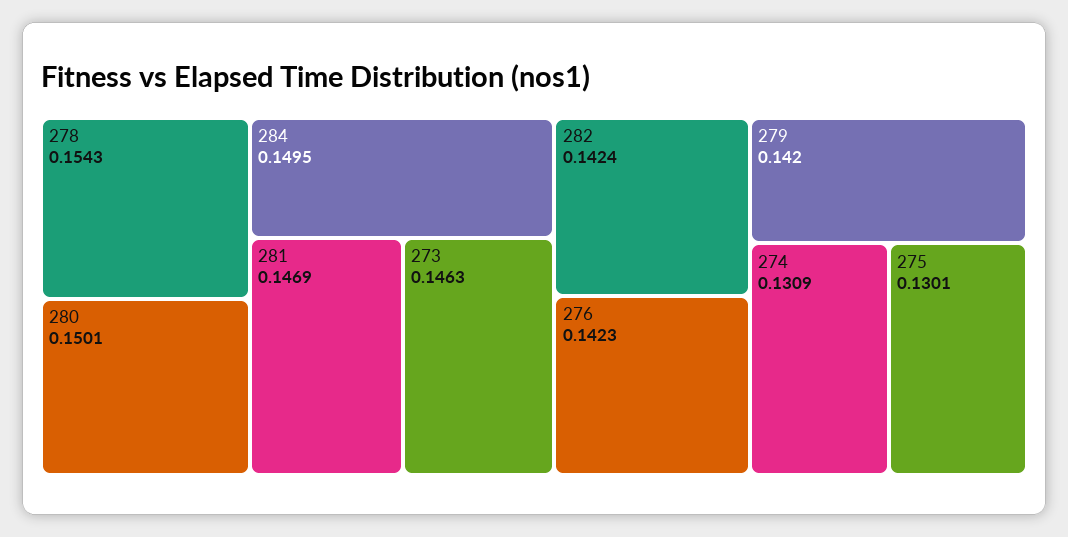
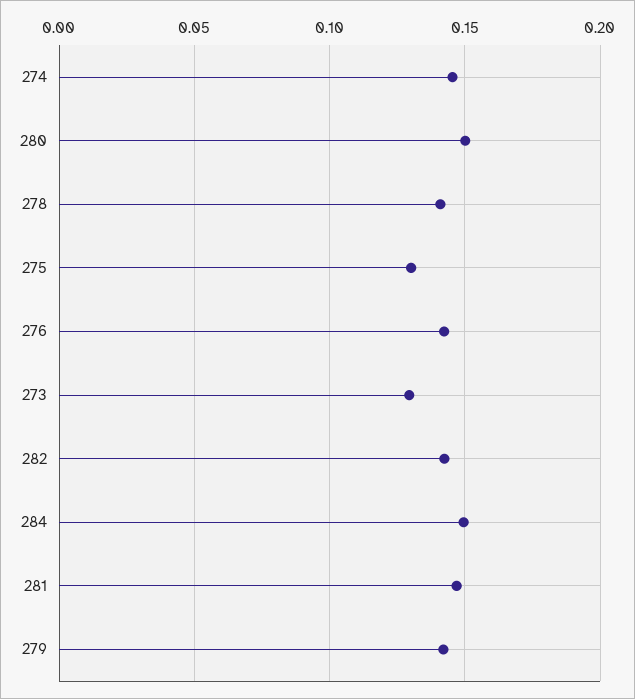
  {
-   "278": 0.1543,
+   "278": 0.14,
    "280": 0.1501,
    "284": 0.1495,
    "281": 0.1469,
-   "273": 0.1463,
+   "273": 0.13,
    "282": 0.1424,
    "276": 0.1423,
    "279": 0.142,
-   "274": 0.1309,
+   "274": 0.145,
    "275": 0.1301
  }

